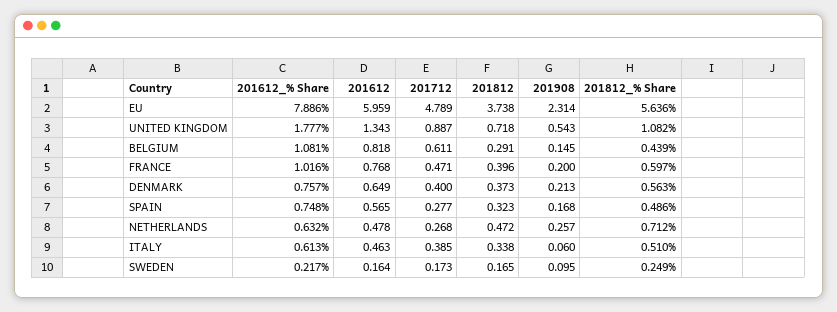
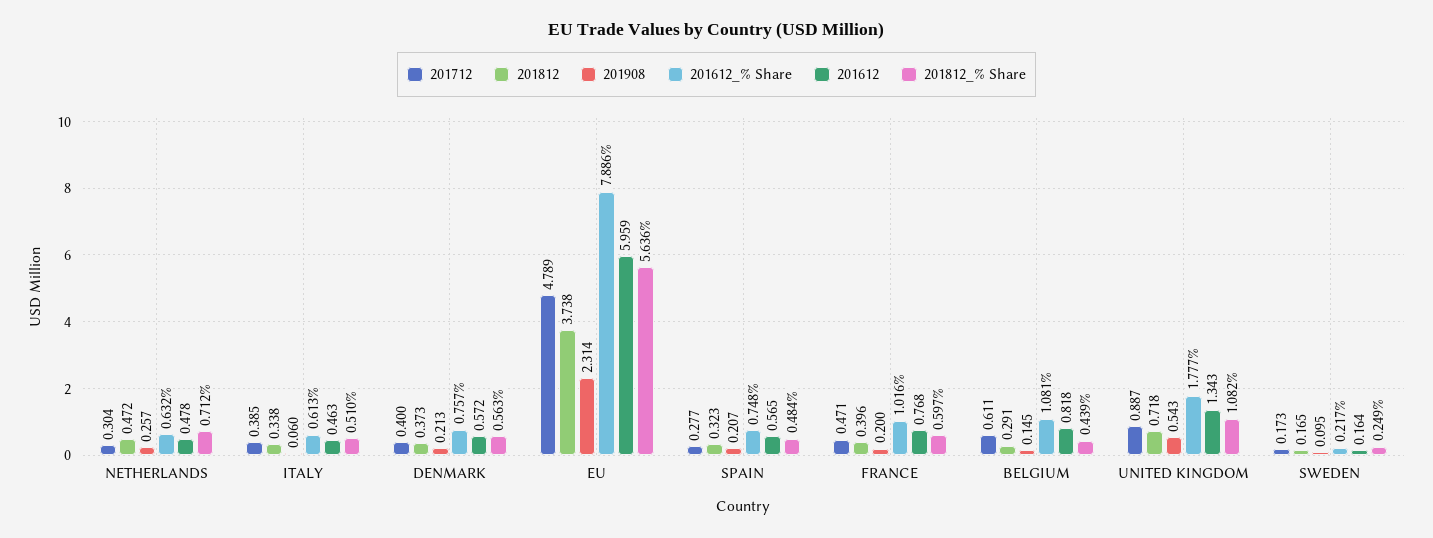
  {
    "201612_% Share": {
      "EU": 7.886,
      "UNITED KINGDOM": 1.777,
      "BELGIUM": 1.081,
      "FRANCE": 1.016,
      "DENMARK": 0.757,
      "SPAIN": 0.748,
      "NETHERLANDS": 0.632,
      "ITALY": 0.613,
      "SWEDEN": 0.217
    },
    "201612": {
      "EU": 5.959,
      "UNITED KINGDOM": 1.343,
      "BELGIUM": 0.818,
      "FRANCE": 0.768,
-     "DENMARK": 0.649,
+     "DENMARK": 0.572,
      "SPAIN": 0.565,
      "NETHERLANDS": 0.478,
      "ITALY": 0.463,
      "SWEDEN": 0.164
    },
    "201712": {
      "EU": 4.789,
      "UNITED KINGDOM": 0.887,
      "BELGIUM": 0.611,
      "FRANCE": 0.471,
      "DENMARK": 0.4,
      "SPAIN": 0.277,
-     "NETHERLANDS": 0.268,
+     "NETHERLANDS": 0.304,
      "ITALY": 0.385,
      "SWEDEN": 0.173
    },
    "201812": {
      "EU": 3.738,
      "UNITED KINGDOM": 0.718,
      "BELGIUM": 0.291,
      "FRANCE": 0.396,
      "DENMARK": 0.373,
      "SPAIN": 0.323,
      "NETHERLANDS": 0.472,
      "ITALY": 0.338,
      "SWEDEN": 0.165
    },
    "201908": {
      "EU": 2.314,
      "UNITED KINGDOM": 0.543,
      "BELGIUM": 0.145,
      "FRANCE": 0.2,
      "DENMARK": 0.213,
-     "SPAIN": 0.168,
+     "SPAIN": 0.207,
      "NETHERLANDS": 0.257,
      "ITALY": 0.06,
      "SWEDEN": 0.095
    },
    "201812_% Share": {
      "EU": 5.636,
      "UNITED KINGDOM": 1.082,
      "BELGIUM": 0.439,
      "FRANCE": 0.597,
      "DENMARK": 0.563,
-     "SPAIN": 0.486,
+     "SPAIN": 0.484,
      "NETHERLANDS": 0.712,
      "ITALY": 0.51,
      "SWEDEN": 0.249
    }
  }

